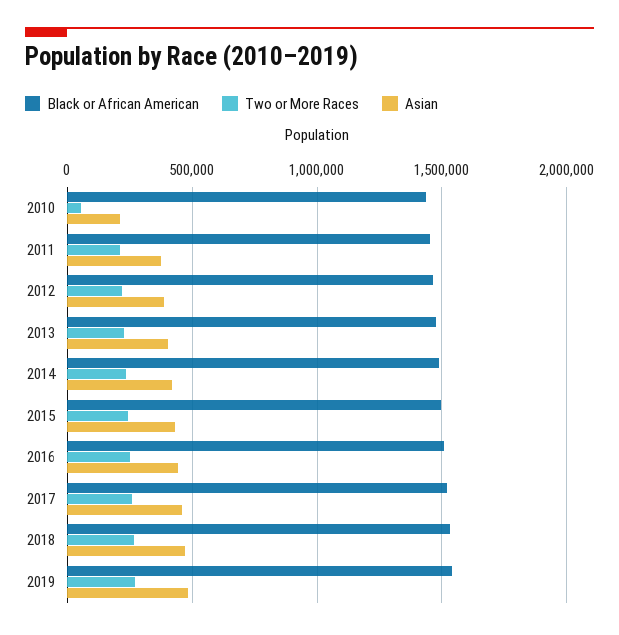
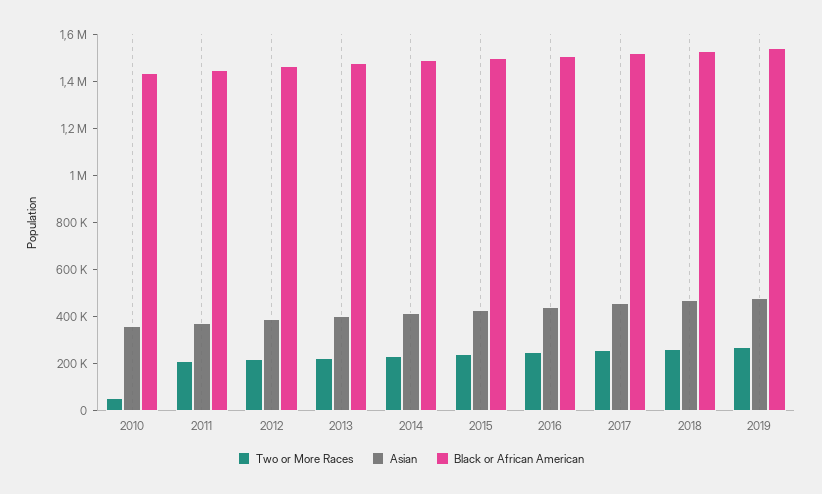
  {
    "Black or African American": {
      "2010": 1450000,
      "2011": 1450000,
      "2012": 1450000,
      "2013": 1500000,
      "2014": 1500000,
      "2015": 1500000,
      "2016": 1500000,
      "2017": 1500000,
      "2018": 1550000,
      "2019": 1550000
    },
    "Two or More Races": {
      "2010": 50000,
      "2011": 200000,
      "2012": 200000,
      "2013": 250000,
      "2014": 250000,
      "2015": 250000,
      "2016": 250000,
      "2017": 250000,
      "2018": 250000,
      "2019": 250000
    },
    "Asian": {
-     "2010": 200000,
+     "2010": 350000,
      "2011": 400000,
      "2012": 400000,
      "2013": 400000,
      "2014": 400000,
      "2015": 450000,
      "2016": 450000,
      "2017": 450000,
      "2018": 450000,
      "2019": 500000
    }
  }

